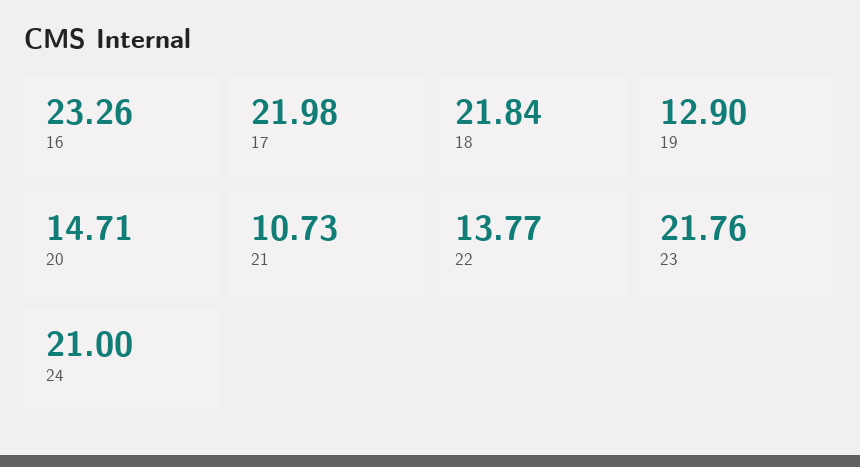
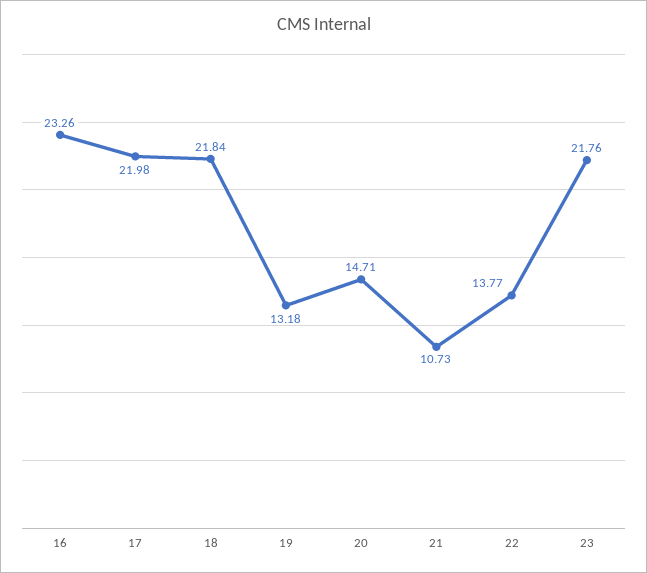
  {
    "16": 23.26,
    "17": 21.98,
    "18": 21.84,
-   "19": 12.9,
+   "19": 13.18,
    "20": 14.71,
    "21": 10.73,
    "22": 13.77,
-   "23": 21.76,
+   "23": 21.76
-   "24": 21
  }

